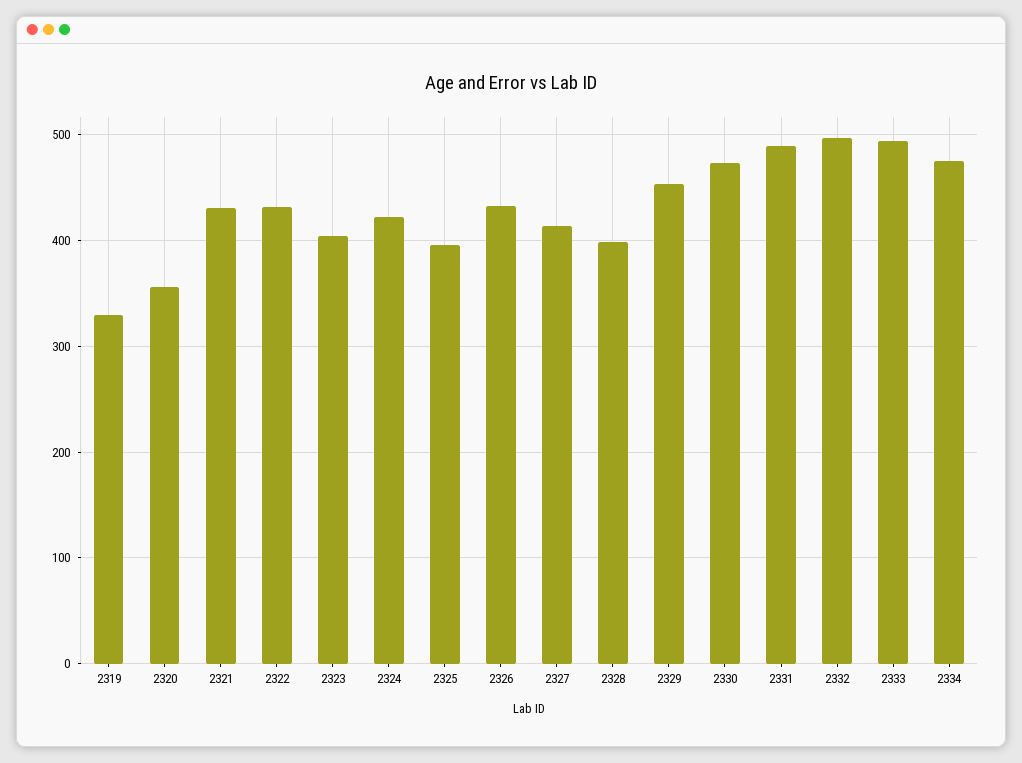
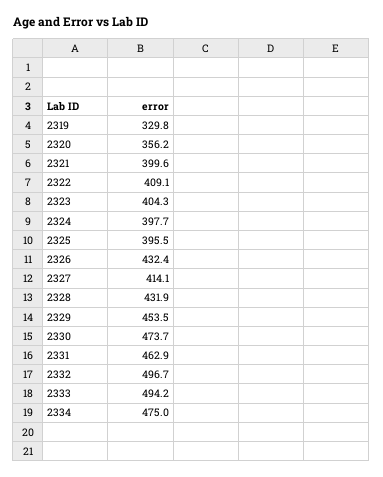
  {
    "2319": 329.8,
    "2320": 356.2,
-   "2321": 430,
+   "2321": 399.6,
-   "2322": 430,
+   "2322": 409.1,
    "2323": 404.3,
-   "2324": 420,
+   "2324": 397.7,
    "2325": 395.5,
    "2326": 432.4,
    "2327": 414.1,
-   "2328": 400,
+   "2328": 431.9,
    "2329": 453.5,
    "2330": 473.7,
-   "2331": 490,
+   "2331": 462.9,
    "2332": 496.7,
    "2333": 494.2,
    "2334": 475
  }

